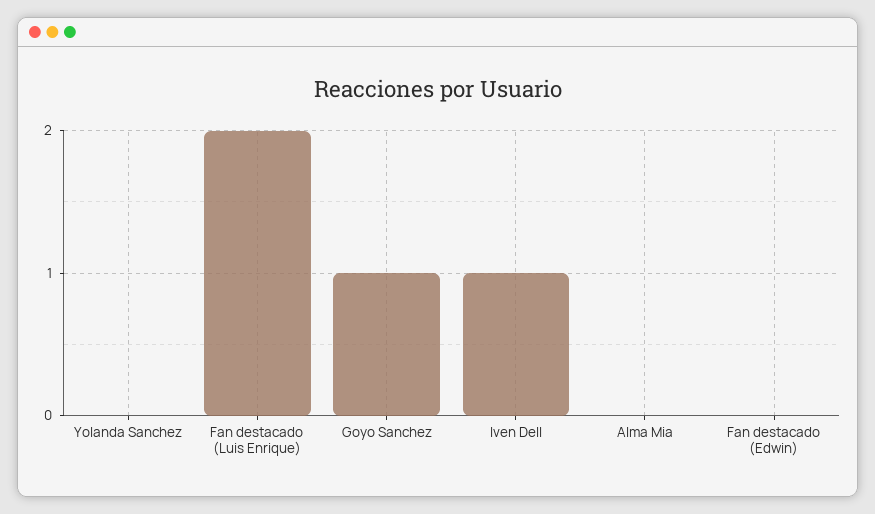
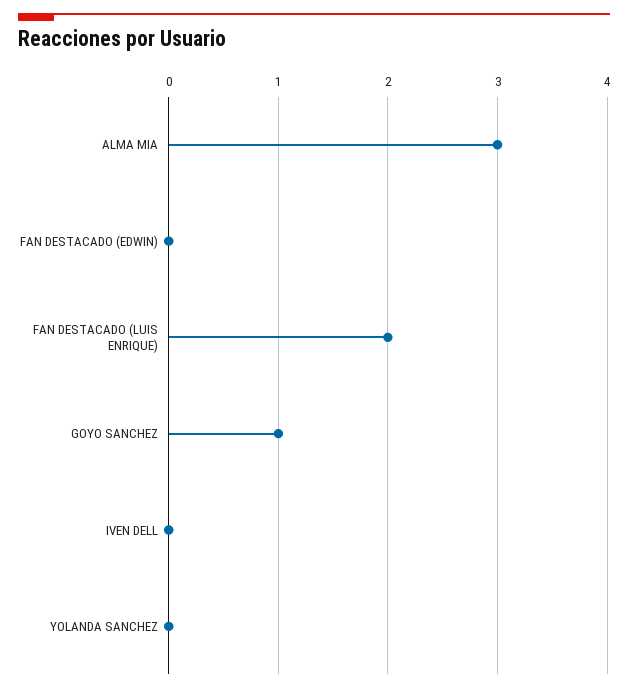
  {
    "Yolanda Sanchez": 0,
    "Fan destacado (Luis Enrique)": 2,
    "Goyo Sanchez": 1,
-   "Iven Dell": 1,
+   "Iven Dell": 0,
-   "Alma Mia": 0,
+   "Alma Mia": 3,
    "Fan destacado (Edwin)": 0
  }

